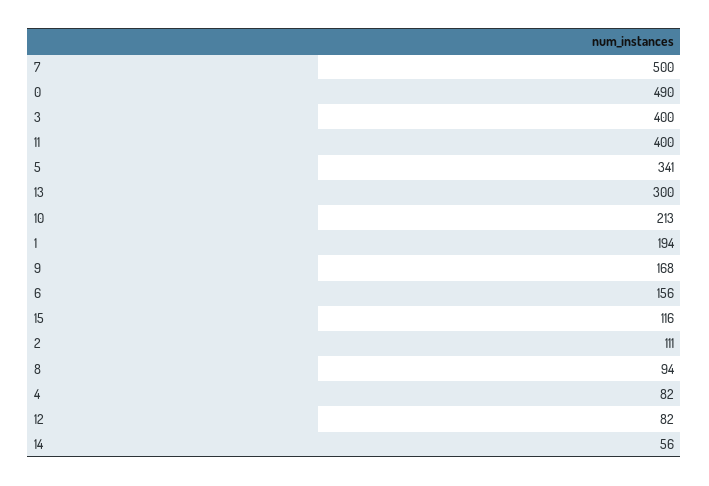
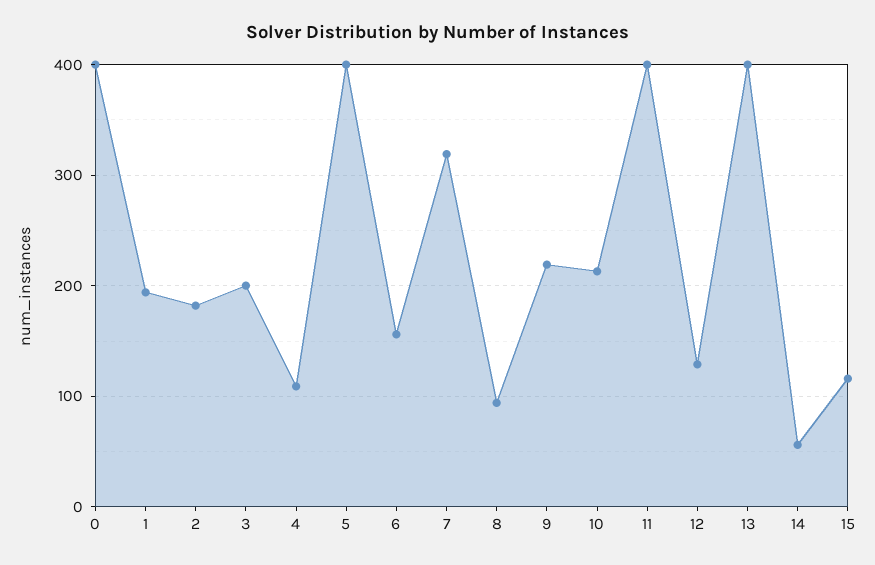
  {
-   "7": 500,
+   "7": 320,
-   "0": 490,
+   "0": 400,
-   "3": 400,
+   "3": 200,
    "11": 400,
-   "5": 341,
+   "5": 400,
-   "13": 300,
+   "13": 400,
    "10": 213,
    "1": 194,
-   "9": 168,
+   "9": 220,
    "6": 156,
    "15": 116,
-   "2": 111,
+   "2": 180,
    "8": 94,
-   "4": 82,
+   "4": 110,
-   "12": 82,
+   "12": 130,
    "14": 56
  }

